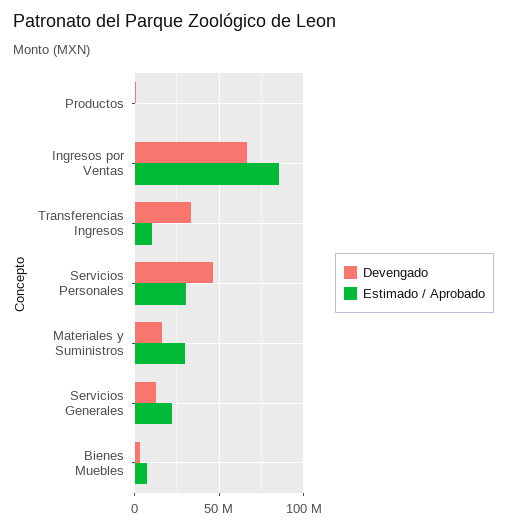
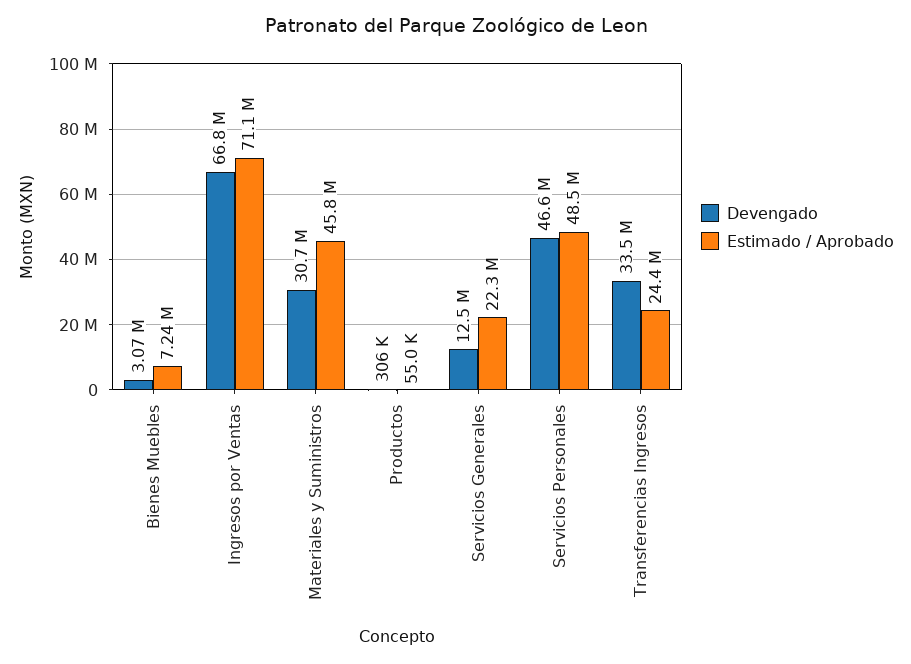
  {
    "Devengado": {
      "Productos": 306000,
      "Ingresos por Ventas": 66800000,
      "Transferencias Ingresos": 33500000,
      "Servicios Personales": 46600000,
-     "Materiales y Suministros": 15000000,
+     "Materiales y Suministros": 30700000,
      "Servicios Generales": 12500000,
      "Bienes Muebles": 3070000
    },
    "Estimado / Aprobado": {
      "Productos": 55000,
-     "Ingresos por Ventas": 85000000,
+     "Ingresos por Ventas": 71100000,
-     "Transferencias Ingresos": 10000000,
+     "Transferencias Ingresos": 24400000,
-     "Servicios Personales": 30000000,
+     "Servicios Personales": 48500000,
-     "Materiales y Suministros": 30000000,
+     "Materiales y Suministros": 45800000,
      "Servicios Generales": 22300000,
      "Bienes Muebles": 7240000
    }
  }

